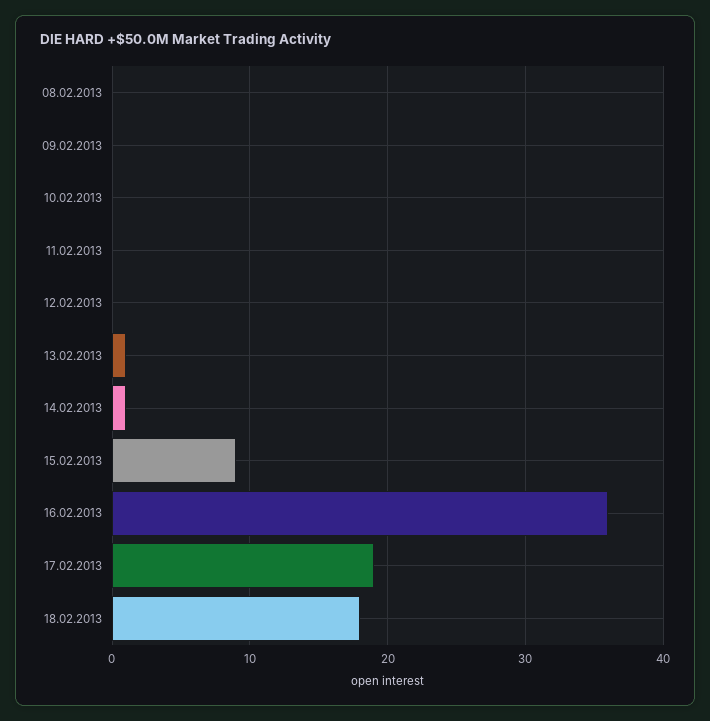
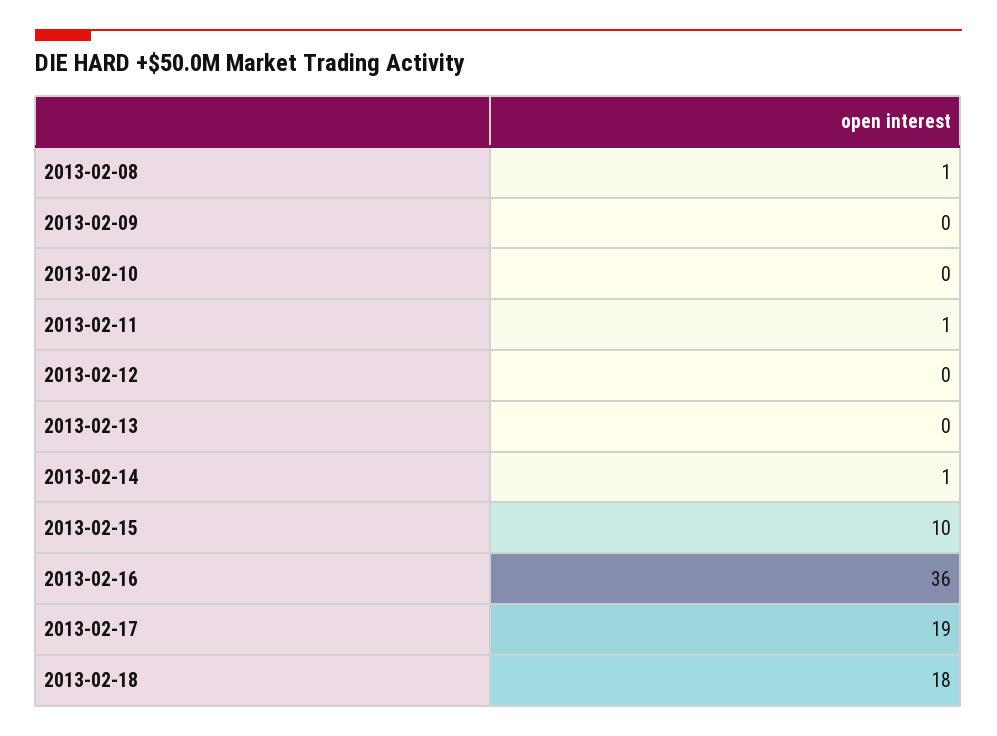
  {
-   "08.02.2013": 0,
+   "08.02.2013": 1,
    "09.02.2013": 0,
    "10.02.2013": 0,
-   "11.02.2013": 0,
+   "11.02.2013": 1,
    "12.02.2013": 0,
-   "13.02.2013": 1,
+   "13.02.2013": 0,
    "14.02.2013": 1,
-   "15.02.2013": 9,
+   "15.02.2013": 10,
    "16.02.2013": 36,
    "17.02.2013": 19,
    "18.02.2013": 18
  }

